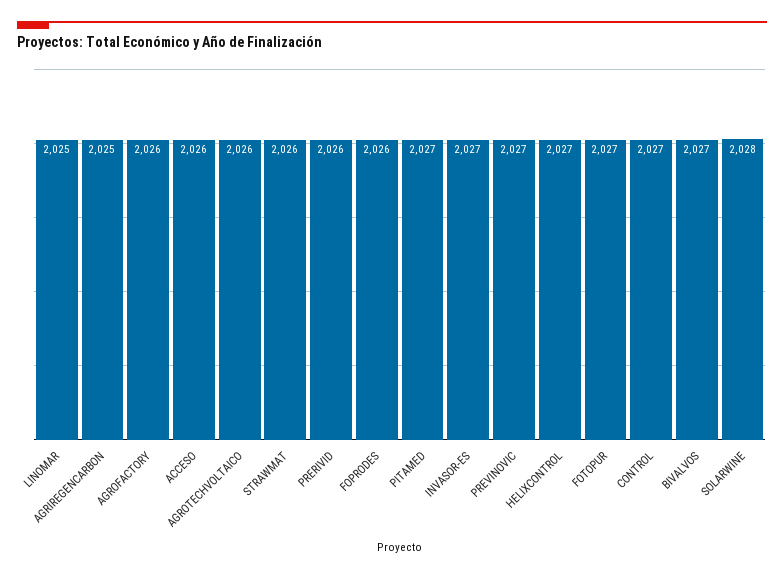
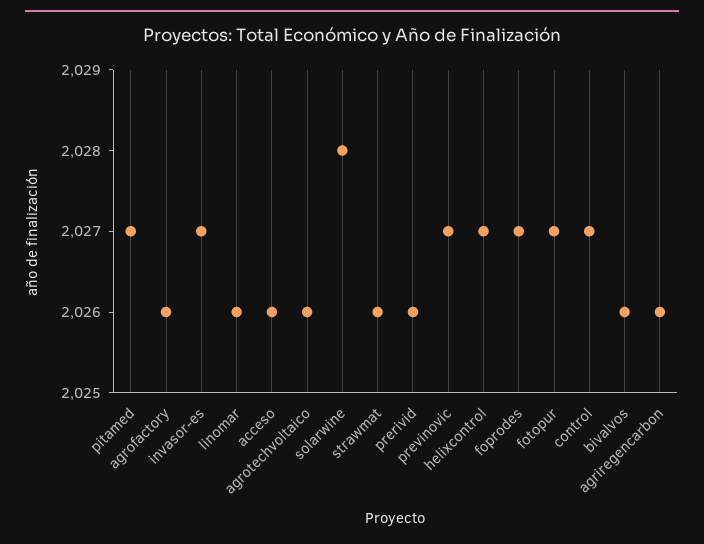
  {
-   "LINOMAR": 2025,
+   "LINOMAR": 2026,
-   "AGRIREGENCARBON": 2025,
+   "AGRIREGENCARBON": 2026,
    "AGROFACTORY": 2026,
    "ACCESO": 2026,
    "AGROTECHVOLTAICO": 2026,
    "STRAWMAT": 2026,
    "PRERIVID": 2026,
-   "FOPRODES": 2026,
+   "FOPRODES": 2027,
    "PITAMED": 2027,
    "INVASOR-ES": 2027,
    "PREVINOVIC": 2027,
    "HELIXCONTROL": 2027,
    "FOTOPUR": 2027,
    "CONTROL": 2027,
-   "BIVALVOS": 2027,
+   "BIVALVOS": 2026,
    "SOLARWINE": 2028
  }

